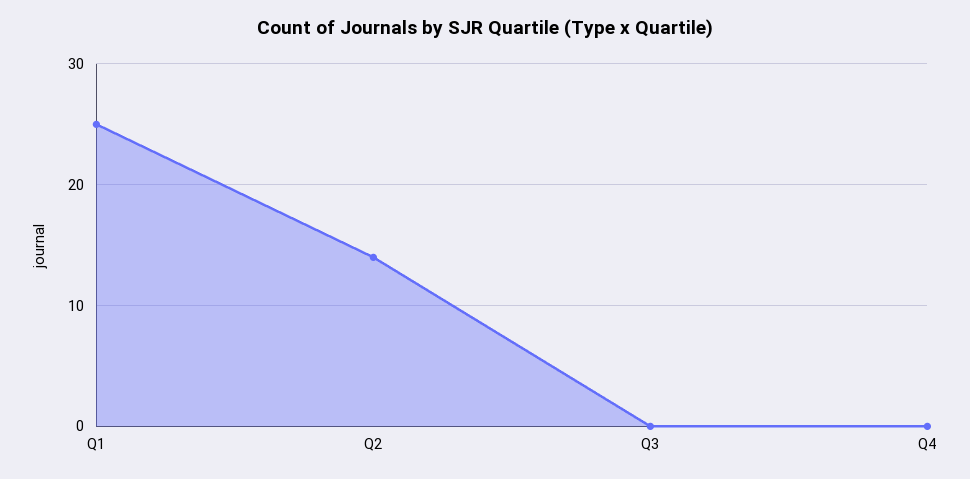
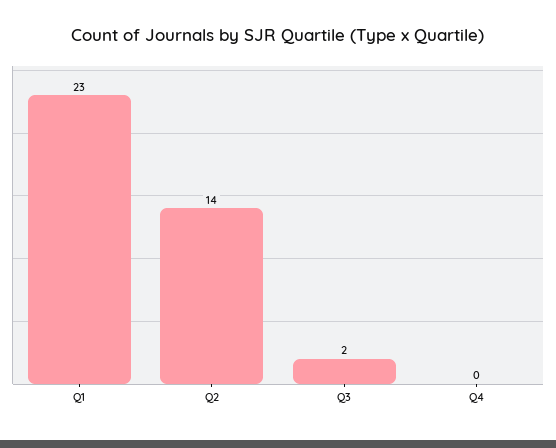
  {
-   "Q1": 25,
+   "Q1": 23,
    "Q2": 14,
-   "Q3": 0,
+   "Q3": 2,
    "Q4": 0
  }

